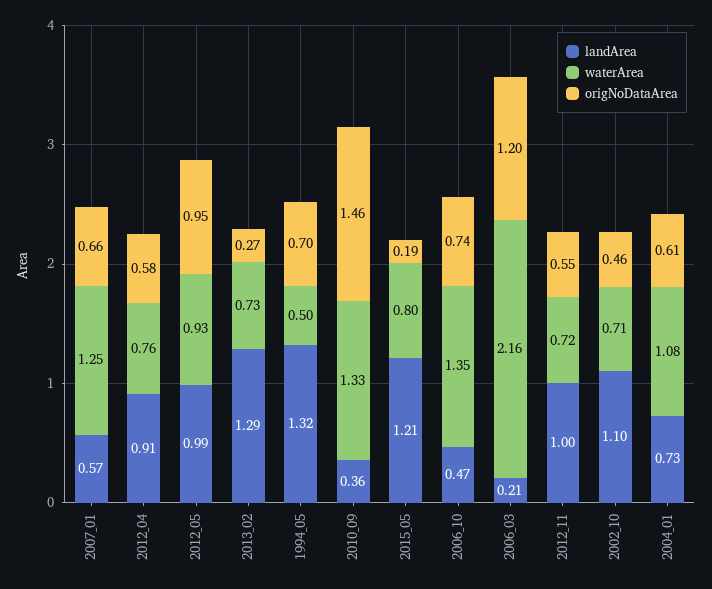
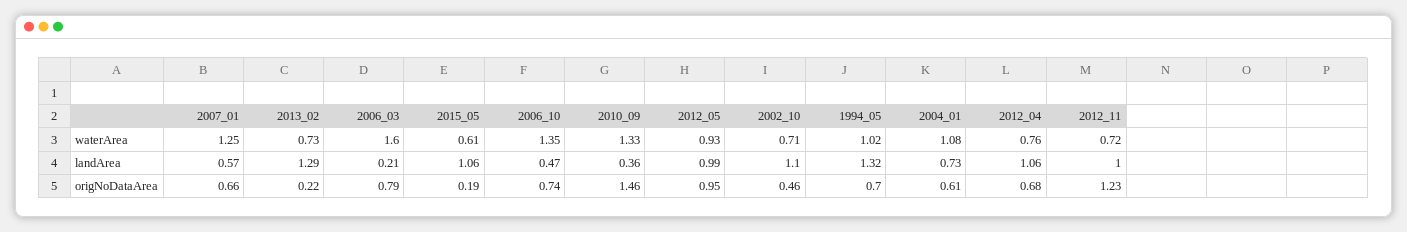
  {
    "landArea": {
      "2007_01": 0.57,
-     "2012_04": 0.91,
+     "2012_04": 1.06,
      "2012_05": 0.99,
      "2013_02": 1.29,
      "1994_05": 1.32,
      "2010_09": 0.36,
-     "2015_05": 1.21,
+     "2015_05": 1.06,
      "2006_10": 0.47,
      "2006_03": 0.21,
      "2012_11": 1,
      "2002_10": 1.1,
      "2004_01": 0.73
    },
    "waterArea": {
      "2007_01": 1.25,
      "2012_04": 0.76,
      "2012_05": 0.93,
      "2013_02": 0.73,
-     "1994_05": 0.5,
+     "1994_05": 1.02,
      "2010_09": 1.33,
-     "2015_05": 0.8,
+     "2015_05": 0.61,
      "2006_10": 1.35,
-     "2006_03": 2.16,
+     "2006_03": 1.6,
      "2012_11": 0.72,
      "2002_10": 0.71,
      "2004_01": 1.08
    },
    "origNoDataArea": {
      "2007_01": 0.66,
-     "2012_04": 0.58,
+     "2012_04": 0.68,
      "2012_05": 0.95,
-     "2013_02": 0.27,
+     "2013_02": 0.22,
      "1994_05": 0.7,
      "2010_09": 1.46,
      "2015_05": 0.19,
      "2006_10": 0.74,
-     "2006_03": 1.2,
+     "2006_03": 0.79,
-     "2012_11": 0.55,
+     "2012_11": 1.23,
      "2002_10": 0.46,
      "2004_01": 0.61
    }
  }

